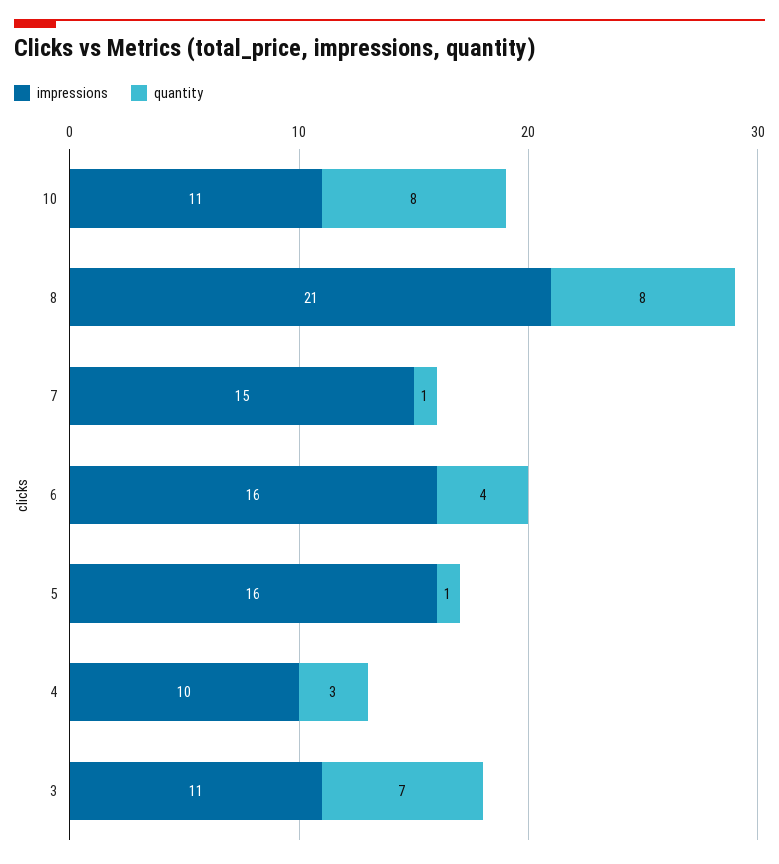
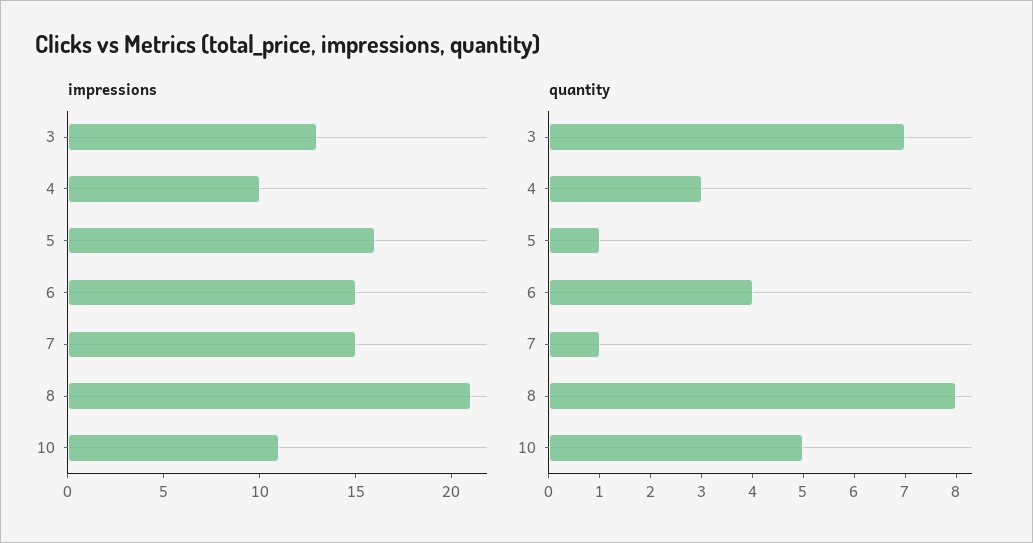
  {
    "impressions": {
      "10": 11,
      "8": 21,
      "7": 15,
-     "6": 16,
+     "6": 15,
      "5": 16,
      "4": 10,
-     "3": 11
+     "3": 13
    },
    "quantity": {
-     "10": 8,
+     "10": 5,
      "8": 8,
      "7": 1,
      "6": 4,
      "5": 1,
      "4": 3,
      "3": 7
    }
  }

